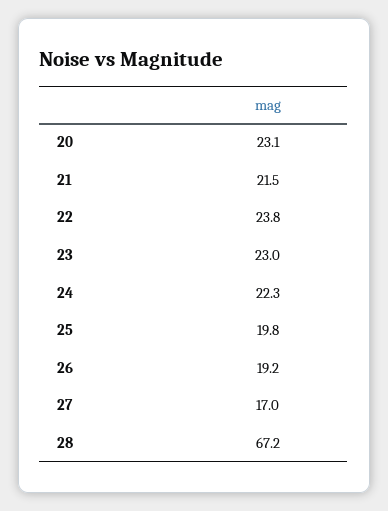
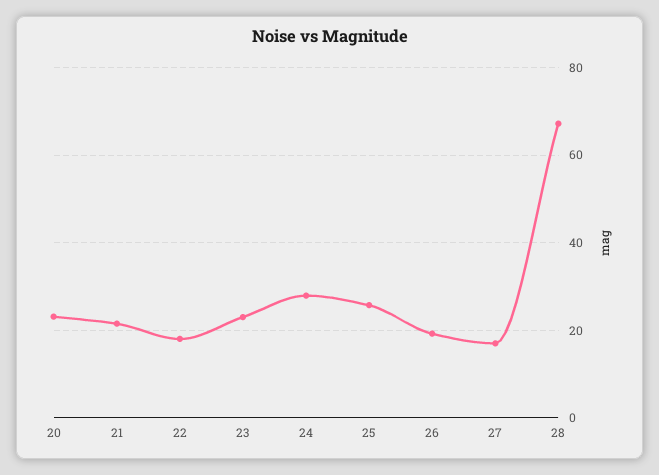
  {
    "20": 23.1,
    "21": 21.5,
-   "22": 23.8,
+   "22": 18,
    "23": 23,
-   "24": 22.3,
+   "24": 28,
-   "25": 19.8,
+   "25": 26,
    "26": 19.2,
    "27": 17,
    "28": 67.2
  }

